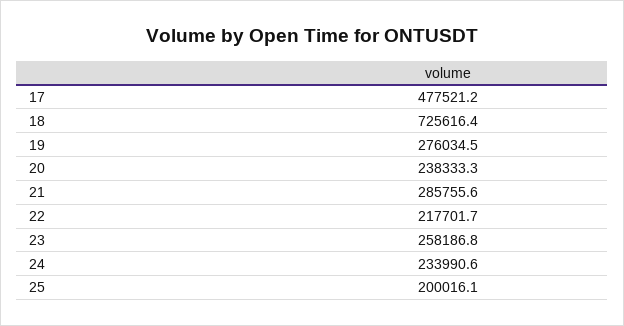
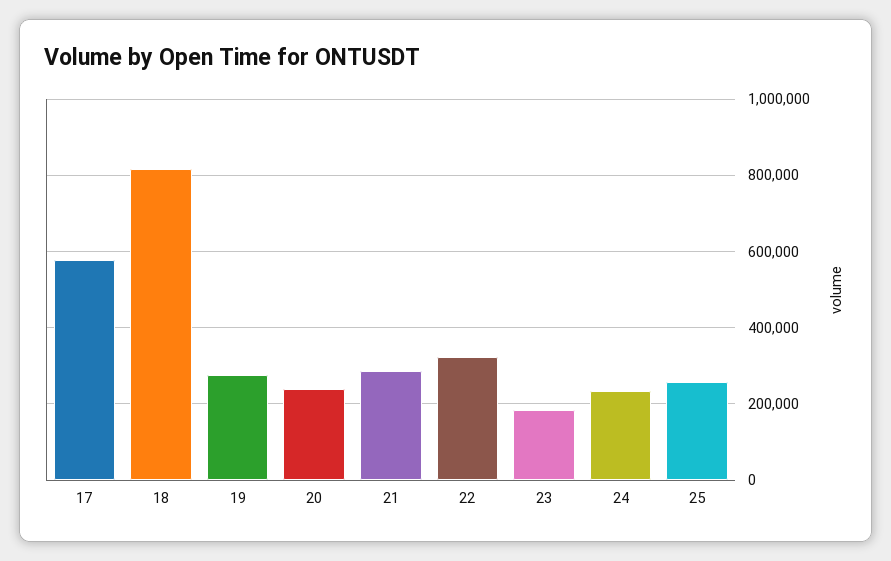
  {
-   "17": 477521.2,
+   "17": 580000,
-   "18": 725616.4,
+   "18": 820000,
    "19": 276034.5,
    "20": 238333.3,
    "21": 285755.6,
-   "22": 217701.7,
+   "22": 320000,
-   "23": 258186.8,
+   "23": 180000,
    "24": 233990.6,
-   "25": 200016.1
+   "25": 260000
  }

